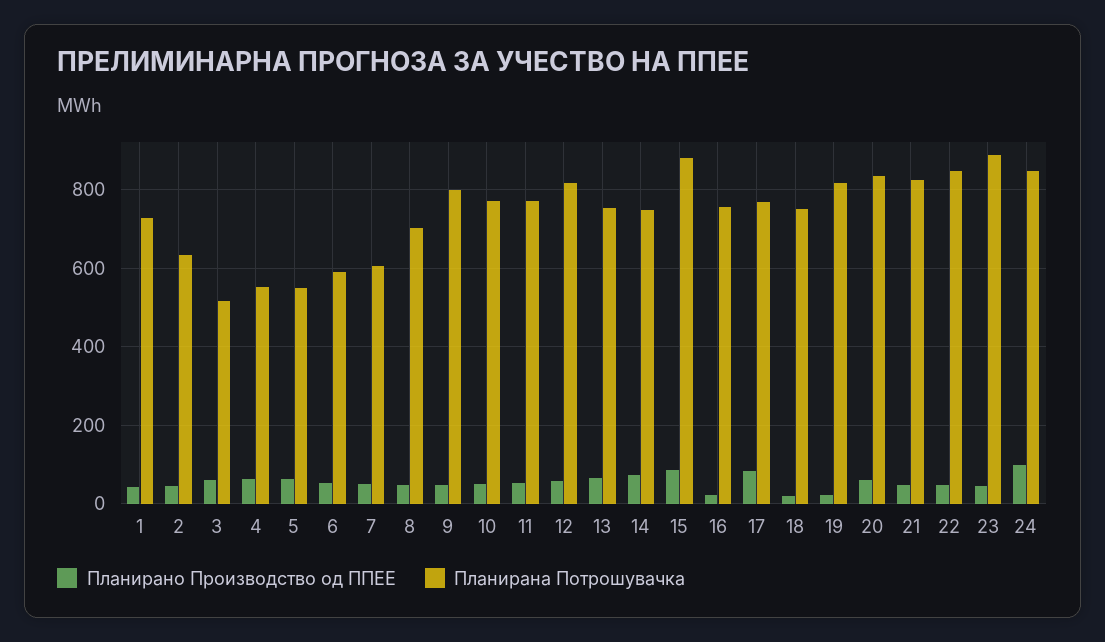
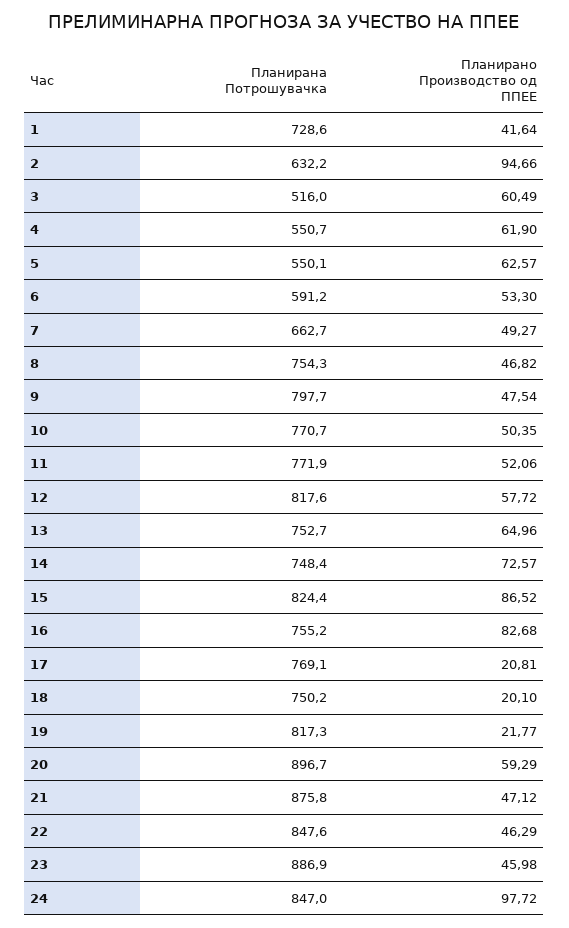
  {
    "Планирано Производство од ППЕЕ": {
      "1": 41.64,
-     "2": 40,
+     "2": 94.66,
      "3": 60.49,
      "4": 61.9,
      "5": 62.57,
      "6": 53.3,
      "7": 49.27,
      "8": 46.82,
      "9": 47.54,
      "10": 50.35,
      "11": 52.06,
      "12": 57.72,
      "13": 64.96,
      "14": 72.57,
      "15": 86.52,
-     "16": 20,
+     "16": 82.68,
-     "17": 80,
+     "17": 20.81,
      "18": 20.1,
      "19": 21.77,
      "20": 59.29,
      "21": 47.12,
      "22": 46.29,
      "23": 45.98,
      "24": 97.72
    },
    "Планирана Потрошувачка": {
      "1": 728.6,
      "2": 632.2,
      "3": 516,
      "4": 550.7,
      "5": 550.1,
      "6": 591.2,
-     "7": 600,
+     "7": 662.7,
-     "8": 700,
+     "8": 754.3,
      "9": 797.7,
      "10": 770.7,
      "11": 771.9,
      "12": 817.6,
      "13": 752.7,
      "14": 748.4,
-     "15": 880,
+     "15": 824.4,
      "16": 755.2,
      "17": 769.1,
      "18": 750.2,
      "19": 817.3,
-     "20": 840,
+     "20": 896.7,
-     "21": 820,
+     "21": 875.8,
      "22": 847.6,
      "23": 886.9,
      "24": 847
    }
  }

